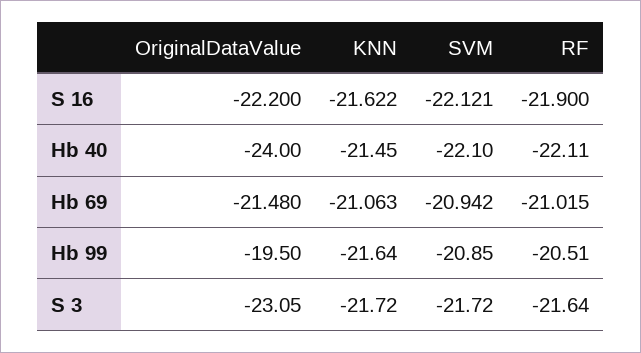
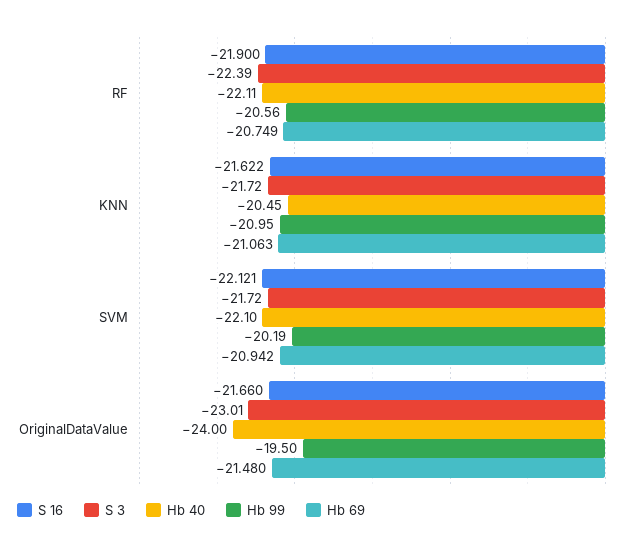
  {
    "S 16": {
-     "OriginalDataValue": -22.2,
+     "OriginalDataValue": -21.66,
      "KNN": -21.622,
      "SVM": -22.121,
      "RF": -21.9
    },
    "Hb 40": {
      "OriginalDataValue": -24,
-     "KNN": -21.45,
+     "KNN": -20.45,
      "SVM": -22.1,
      "RF": -22.11
    },
    "Hb 69": {
      "OriginalDataValue": -21.48,
      "KNN": -21.063,
      "SVM": -20.942,
-     "RF": -21.015
+     "RF": -20.749
    },
    "Hb 99": {
      "OriginalDataValue": -19.5,
-     "KNN": -21.64,
+     "KNN": -20.95,
-     "SVM": -20.85,
+     "SVM": -20.19,
-     "RF": -20.51
+     "RF": -20.56
    },
    "S 3": {
-     "OriginalDataValue": -23.05,
+     "OriginalDataValue": -23.01,
      "KNN": -21.72,
      "SVM": -21.72,
-     "RF": -21.64
+     "RF": -22.39
    }
  }

